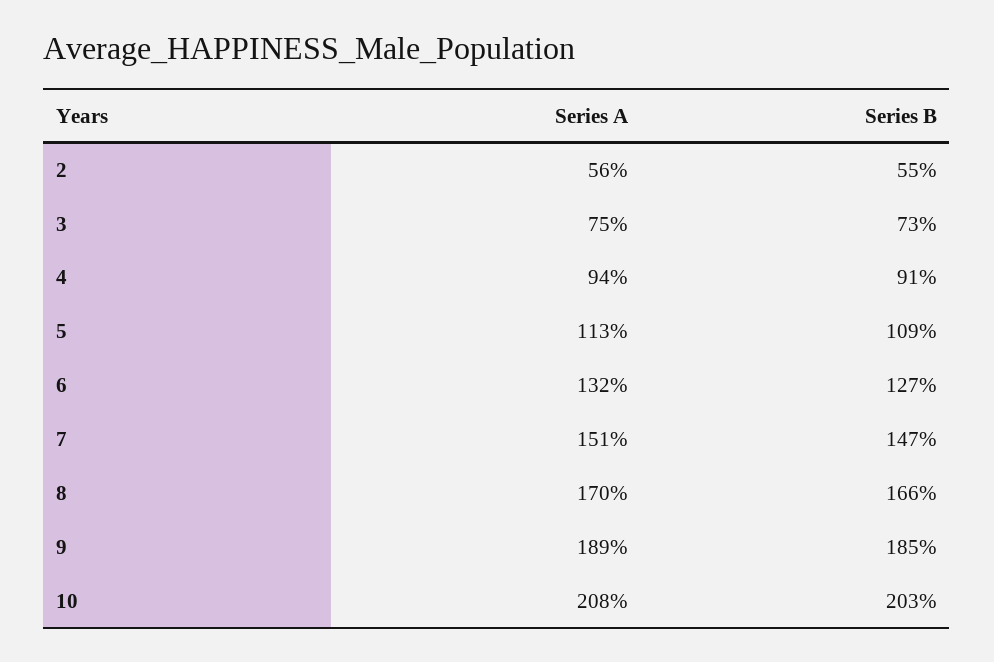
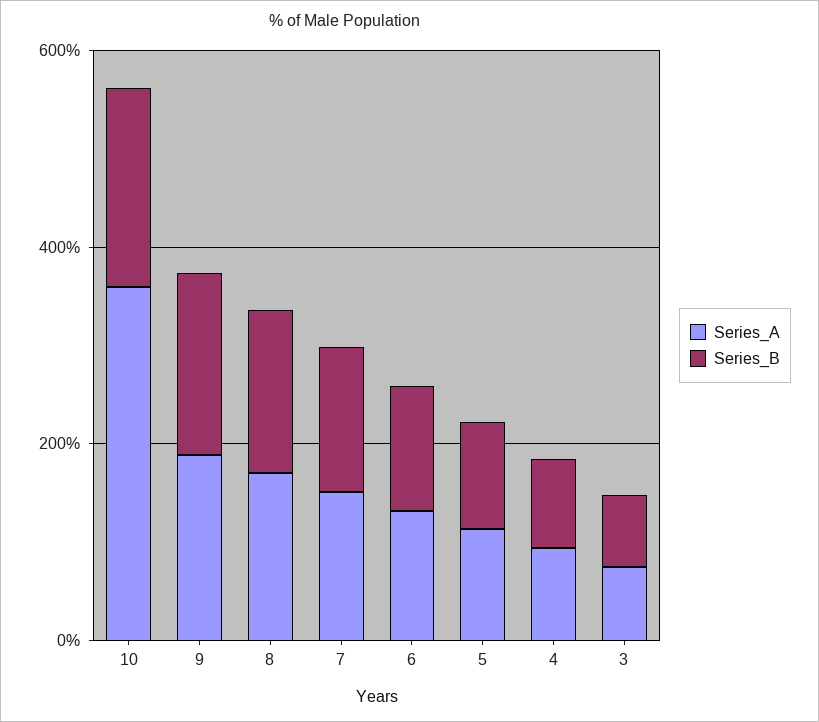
  {
    "Series A": {
-     "2": 56,
      "3": 75,
      "4": 94,
      "5": 113,
      "6": 132,
      "7": 151,
      "8": 170,
      "9": 189,
-     "10": 208
+     "10": 350
    },
    "Series B": {
-     "2": 55,
      "3": 73,
      "4": 91,
      "5": 109,
      "6": 127,
      "7": 147,
      "8": 166,
      "9": 185,
      "10": 203
    }
  }

